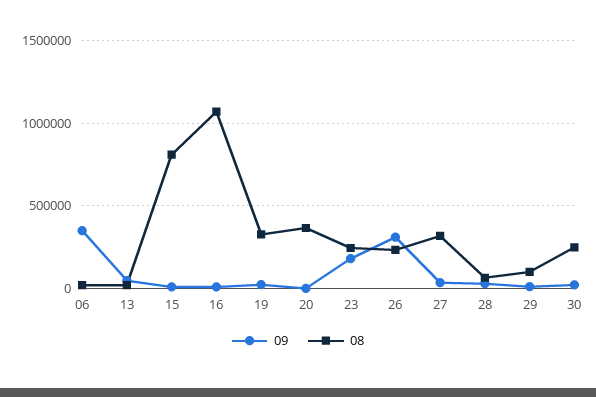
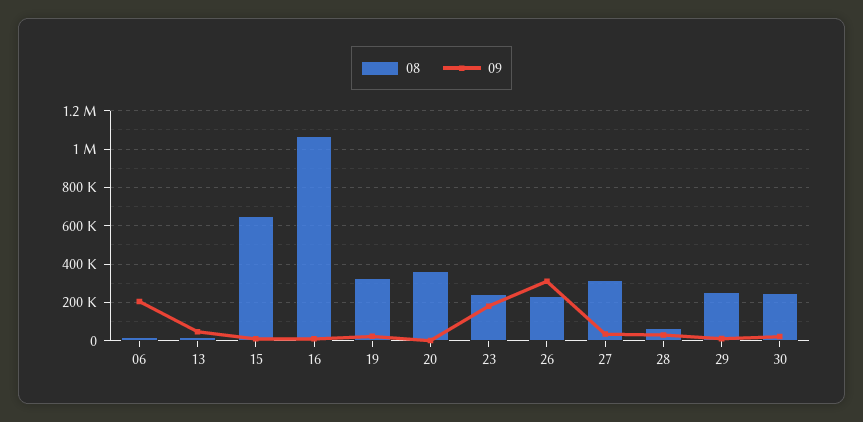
  {
    "09": {
-     "06": 350000,
+     "06": 200000,
      "13": 50000,
      "15": 0,
      "16": 0,
      "19": 0,
      "20": 0,
      "23": 200000,
      "26": 300000,
      "27": 50000,
      "28": 50000,
      "29": 0,
      "30": 0
    },
    "08": {
      "06": 0,
      "13": 0,
-     "15": 800000,
+     "15": 650000,
      "16": 1050000,
      "19": 350000,
      "20": 350000,
      "23": 250000,
      "26": 250000,
      "27": 300000,
      "28": 50000,
-     "29": 100000,
+     "29": 250000,
      "30": 250000
    }
  }

